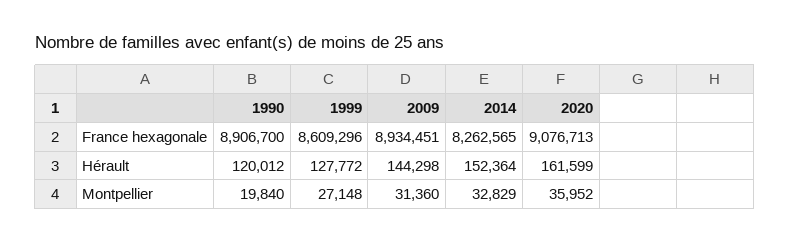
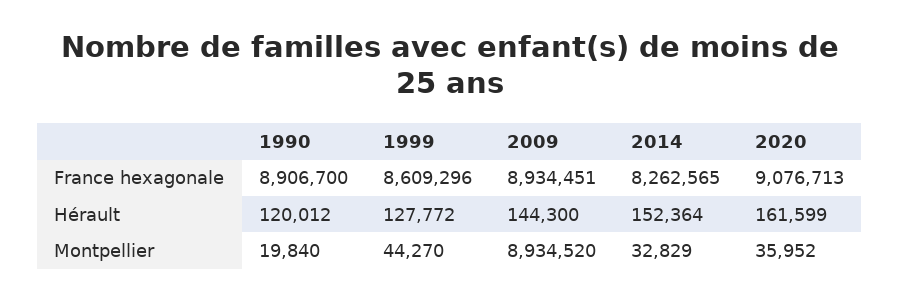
  {
    "1990": {
      "France hexagonale": 8906700,
      "Hérault": 120012,
      "Montpellier": 19840
    },
    "1999": {
      "France hexagonale": 8609296,
      "Hérault": 127772,
-     "Montpellier": 27148
+     "Montpellier": 44270
    },
    "2009": {
      "France hexagonale": 8934451,
-     "Hérault": 144298,
+     "Hérault": 144300,
-     "Montpellier": 31360
+     "Montpellier": 8934520
    },
    "2014": {
      "France hexagonale": 8262565,
      "Hérault": 152364,
      "Montpellier": 32829
    },
    "2020": {
      "France hexagonale": 9076713,
      "Hérault": 161599,
      "Montpellier": 35952
    }
  }

